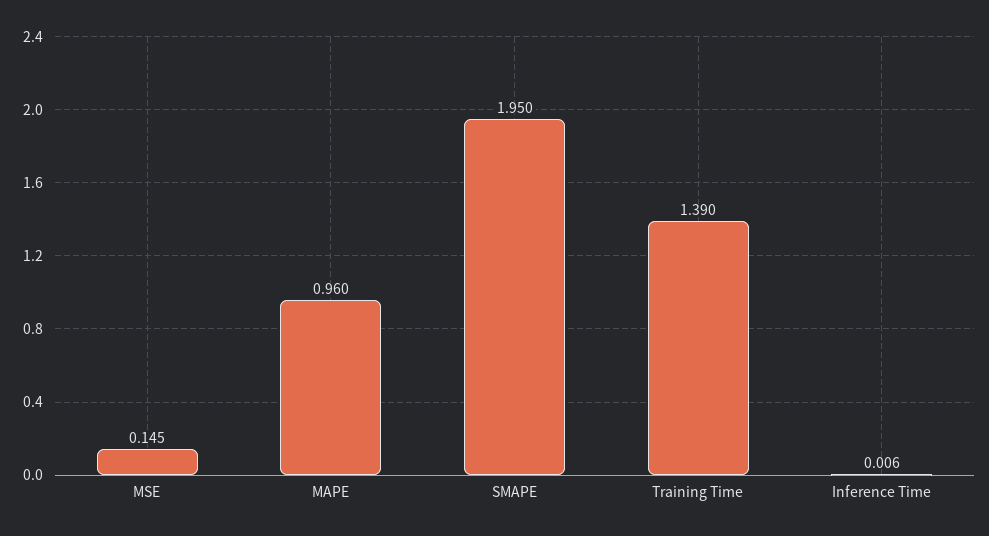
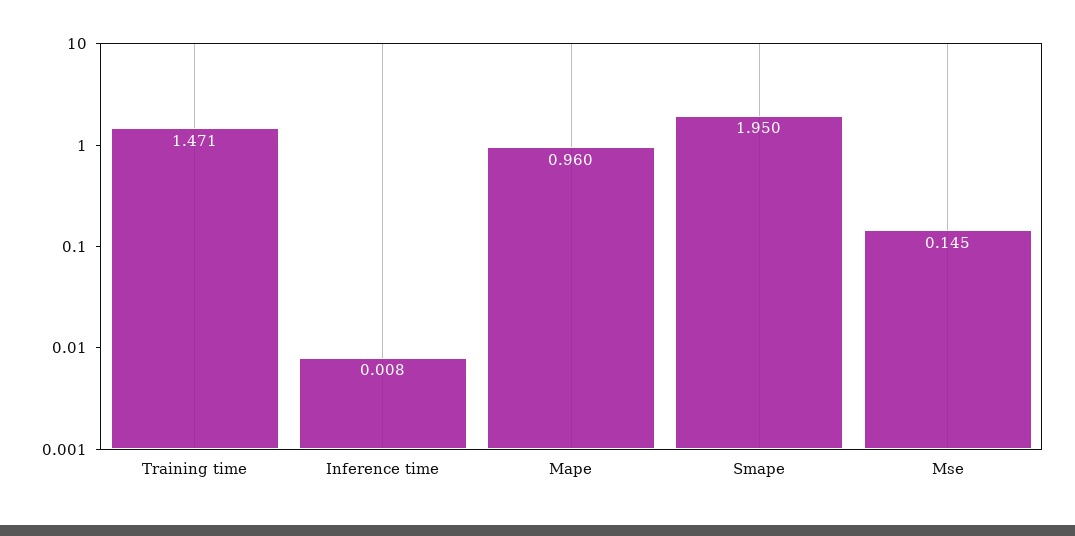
  {
    "MSE": 0.145,
    "MAPE": 0.96,
    "SMAPE": 1.95,
-   "Training Time": 1.39,
+   "Training Time": 1.471,
-   "Inference Time": 0.006
+   "Inference Time": 0.008
  }

